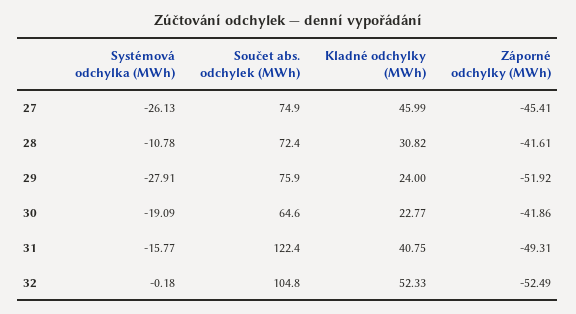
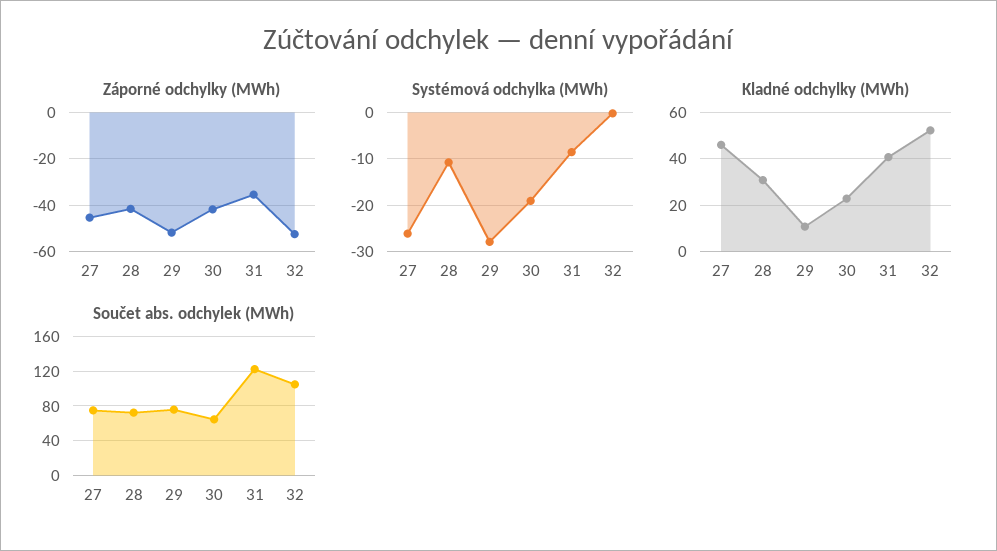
  {
    "Systémová odchylka (MWh)": {
      "27": -26.13,
      "28": -10.78,
      "29": -27.91,
      "30": -19.09,
-     "31": -15.77,
+     "31": -8,
      "32": -0.18
    },
    "Součet abs. odchylek (MWh)": {
      "27": 74.9,
      "28": 72.4,
      "29": 75.9,
      "30": 64.6,
      "31": 122.4,
      "32": 104.8
    },
    "Kladné odchylky (MWh)": {
      "27": 45.99,
      "28": 30.82,
-     "29": 24,
+     "29": 10,
      "30": 22.77,
      "31": 40.75,
      "32": 52.33
    },
    "Záporné odchylky (MWh)": {
      "27": -45.41,
      "28": -41.61,
      "29": -51.92,
      "30": -41.86,
-     "31": -49.31,
+     "31": -35,
      "32": -52.49
    }
  }

